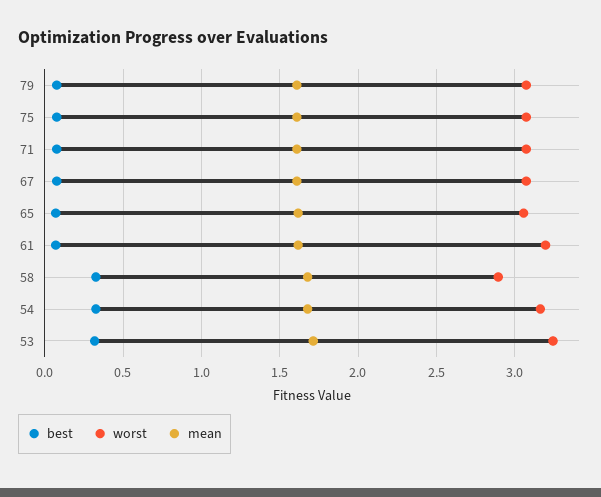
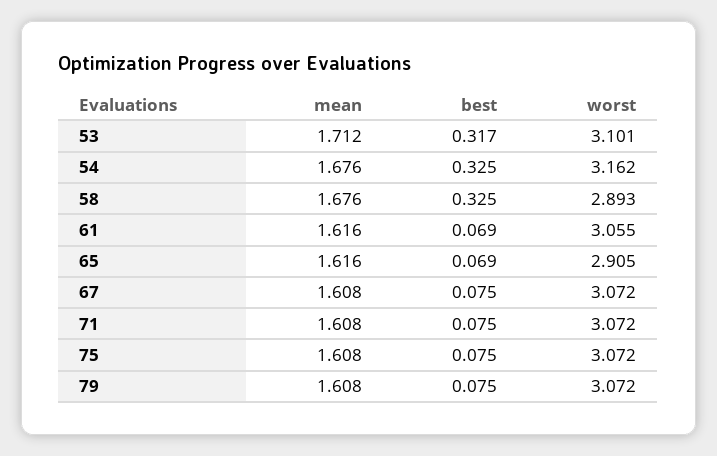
  {
    "best": {
      "79": 0.075,
      "75": 0.075,
      "71": 0.075,
      "67": 0.075,
      "65": 0.069,
      "61": 0.069,
      "58": 0.325,
      "54": 0.325,
      "53": 0.317
    },
    "worst": {
      "79": 3.072,
      "75": 3.072,
      "71": 3.072,
      "67": 3.072,
-     "65": 3.05,
+     "65": 2.905,
-     "61": 3.2,
+     "61": 3.055,
      "58": 2.893,
      "54": 3.162,
-     "53": 3.25
+     "53": 3.101
    },
    "mean": {
      "79": 1.608,
      "75": 1.608,
      "71": 1.608,
      "67": 1.608,
      "65": 1.616,
      "61": 1.616,
      "58": 1.676,
      "54": 1.676,
      "53": 1.712
    }
  }

